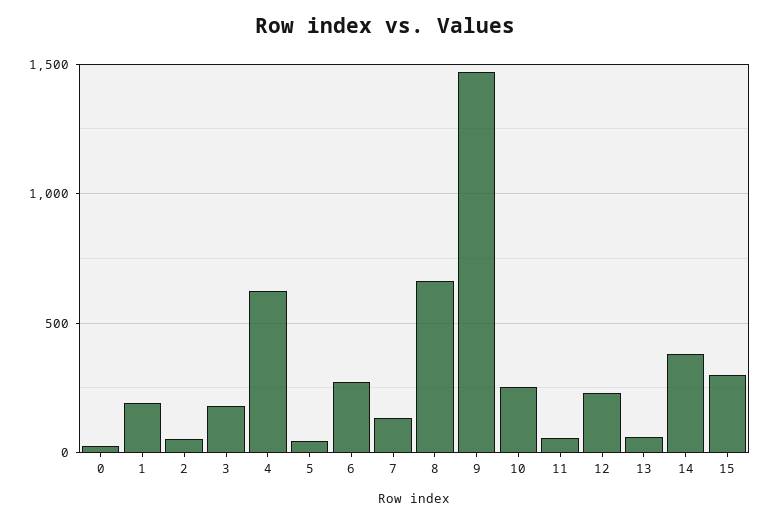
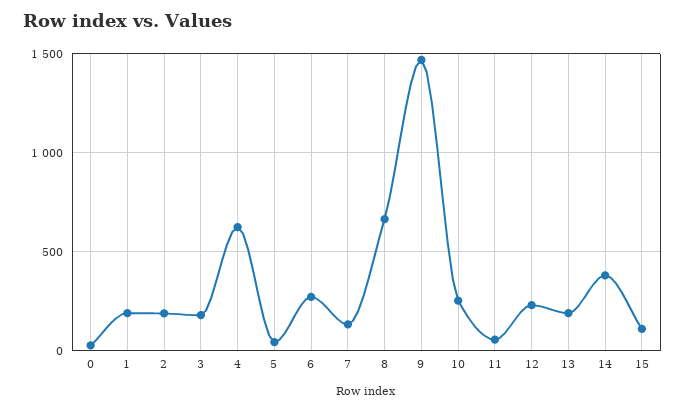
  {
    "0": 50,
    "1": 200,
-   "2": 50,
+   "2": 200,
    "3": 200,
    "4": 600,
    "5": 50,
    "6": 250,
    "7": 150,
    "8": 650,
    "9": 1450,
    "10": 250,
    "11": 50,
    "12": 250,
-   "13": 50,
+   "13": 200,
    "14": 400,
-   "15": 300
+   "15": 100
  }

